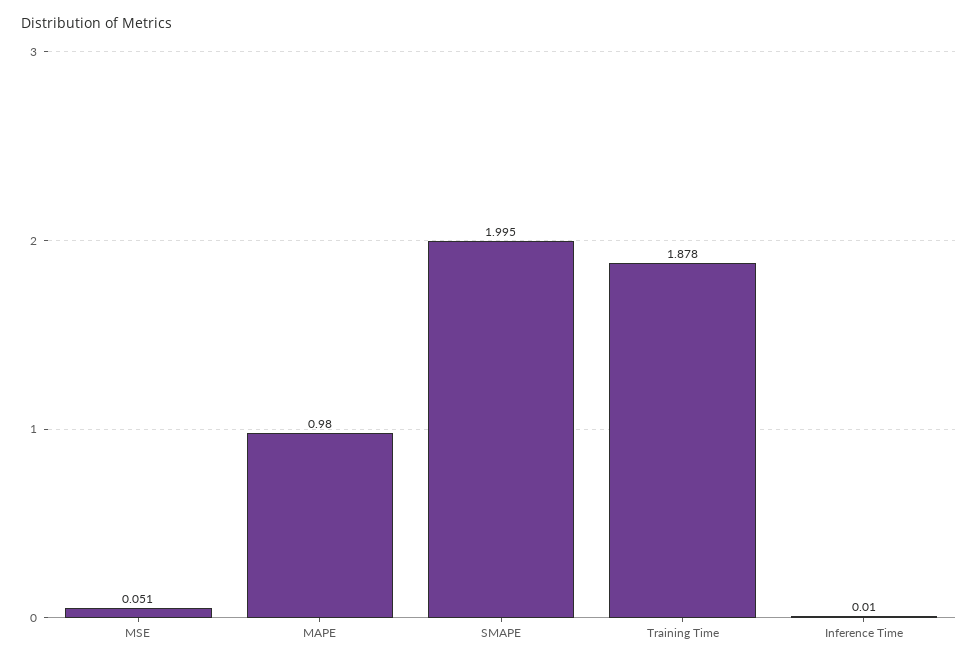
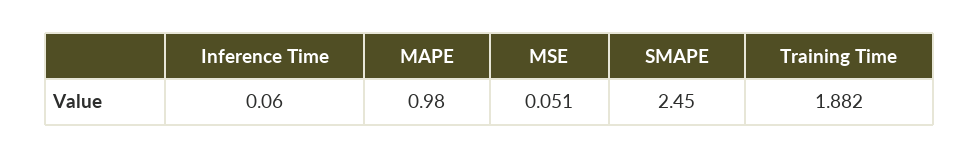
  {
    "MSE": 0.051,
    "MAPE": 0.98,
-   "SMAPE": 1.995,
+   "SMAPE": 2.45,
-   "Training Time": 1.878,
+   "Training Time": 1.882,
-   "Inference Time": 0.01
+   "Inference Time": 0.06
  }

